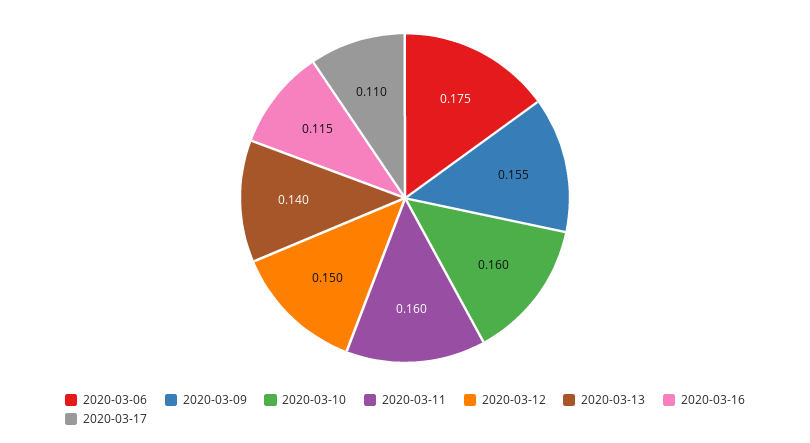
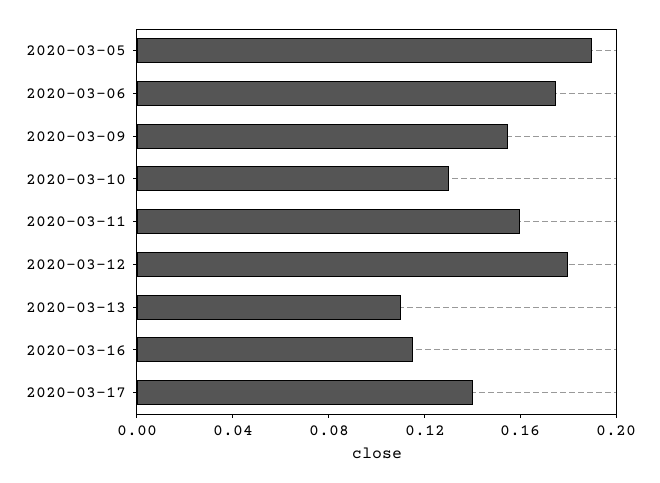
  {
    "2020-03-06": 0.175,
    "2020-03-09": 0.155,
-   "2020-03-10": 0.16,
+   "2020-03-10": 0.13,
    "2020-03-11": 0.16,
-   "2020-03-12": 0.15,
+   "2020-03-12": 0.18,
-   "2020-03-13": 0.14,
+   "2020-03-13": 0.11,
    "2020-03-16": 0.115,
-   "2020-03-17": 0.11
+   "2020-03-17": 0.14,
+   "2020-03-05": 0.19
  }

